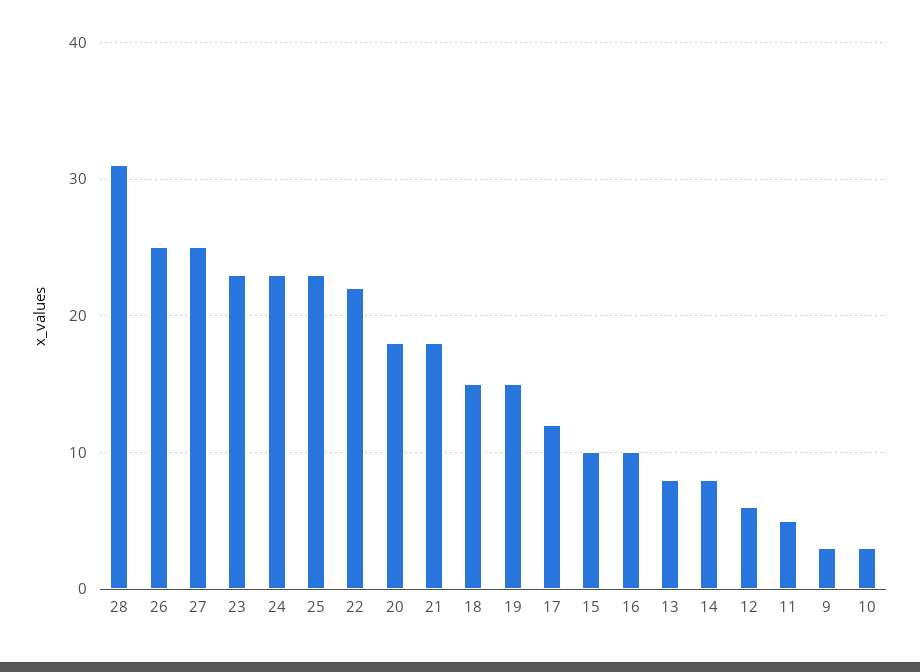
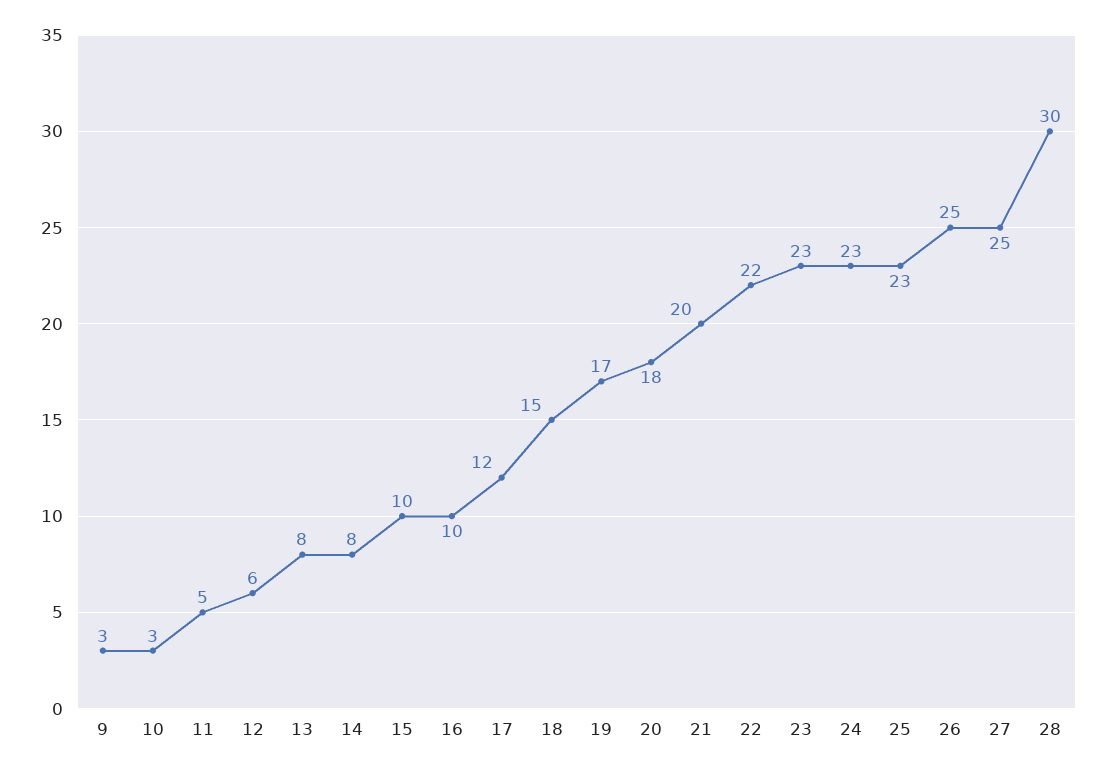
  {
-   "28": 31,
+   "28": 30,
    "26": 25,
    "27": 25,
    "23": 23,
    "24": 23,
    "25": 23,
    "22": 22,
    "20": 18,
-   "21": 18,
+   "21": 20,
    "18": 15,
-   "19": 15,
+   "19": 17,
    "17": 12,
    "15": 10,
    "16": 10,
    "13": 8,
    "14": 8,
    "12": 6,
    "11": 5,
    "9": 3,
    "10": 3
  }

